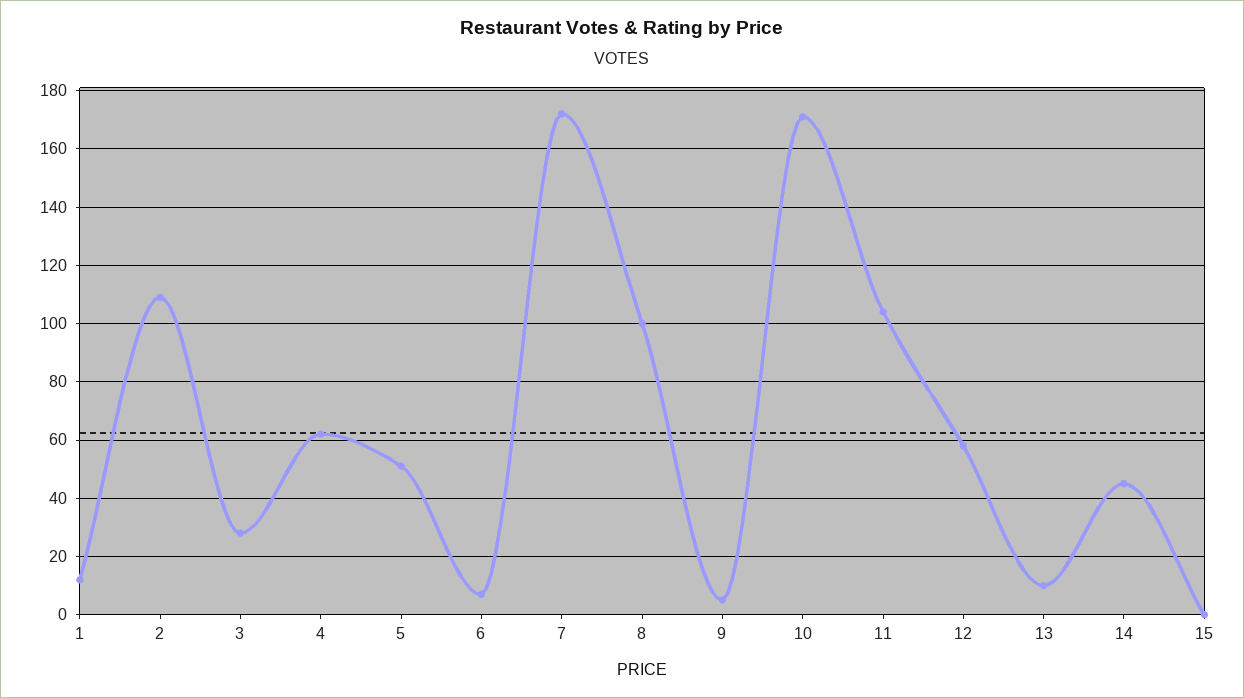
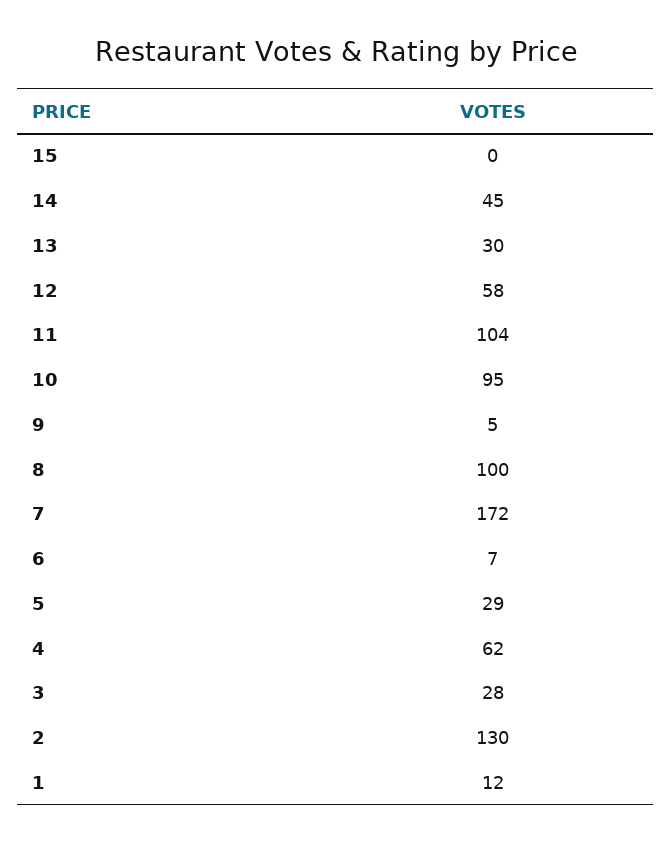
  {
    "1": 12,
-   "2": 110,
+   "2": 130,
    "3": 28,
    "4": 62,
-   "5": 50,
+   "5": 29,
    "6": 7,
    "7": 172,
    "8": 100,
    "9": 5,
-   "10": 170,
+   "10": 95,
    "11": 104,
    "12": 58,
-   "13": 10,
+   "13": 30,
    "14": 45,
    "15": 0
  }

